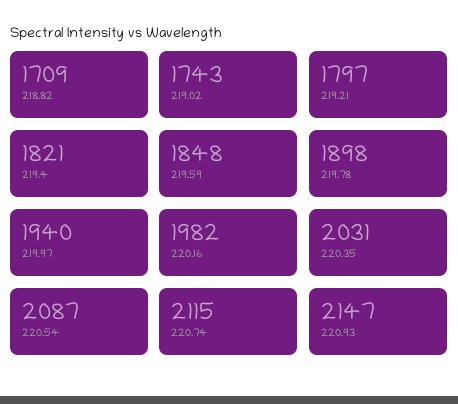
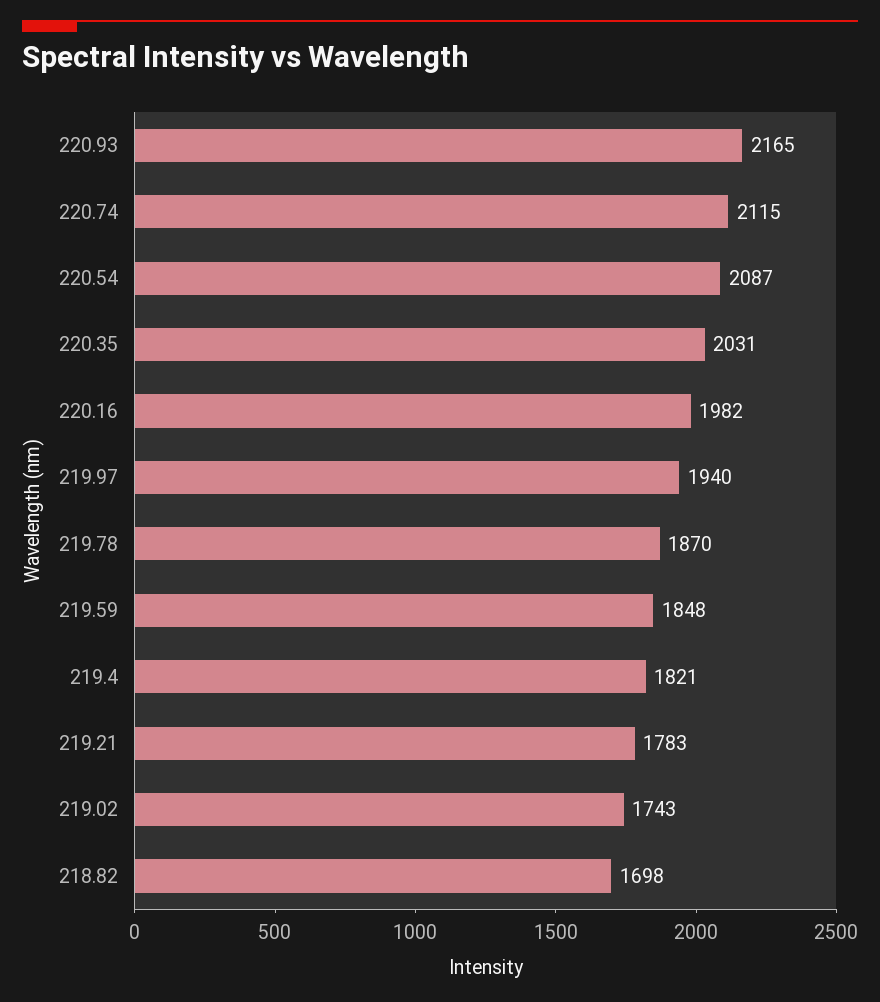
  {
-   "218.82": 1709,
+   "218.82": 1698,
    "219.02": 1743,
-   "219.21": 1797,
+   "219.21": 1783,
    "219.4": 1821,
    "219.59": 1848,
-   "219.78": 1898,
+   "219.78": 1870,
    "219.97": 1940,
    "220.16": 1982,
    "220.35": 2031,
    "220.54": 2087,
    "220.74": 2115,
-   "220.93": 2147
+   "220.93": 2165
  }

